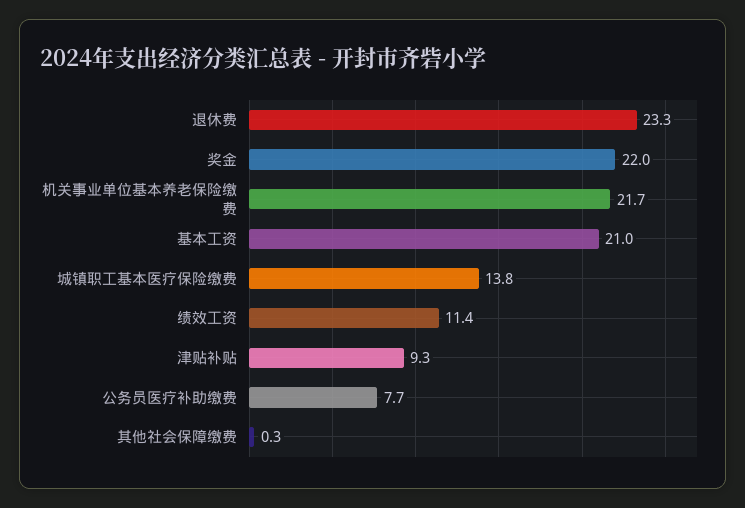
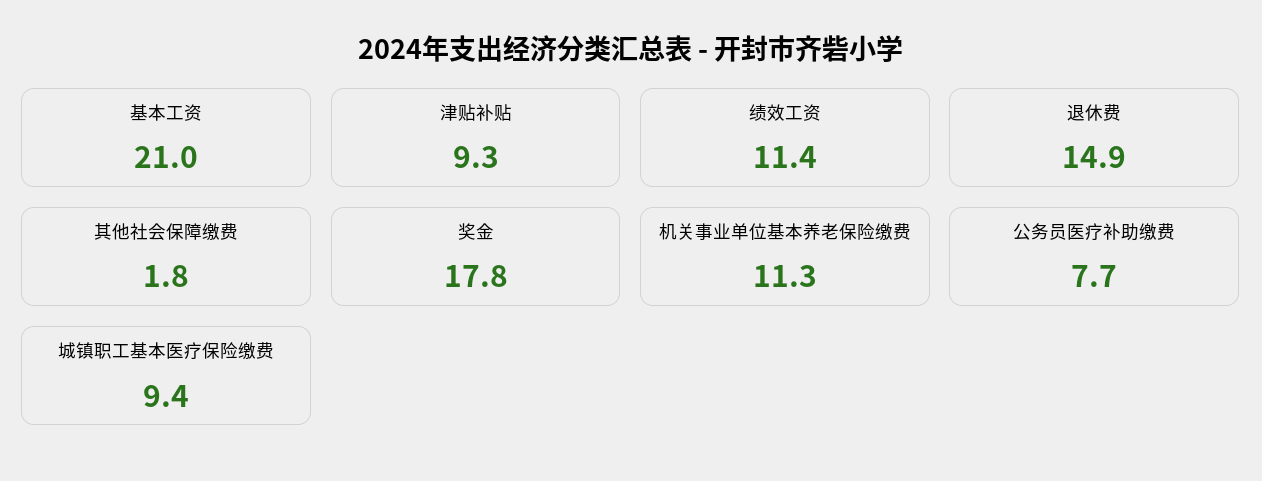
  {
-   "退休费": 23.3,
+   "退休费": 14.9,
-   "奖金": 22,
+   "奖金": 17.8,
-   "机关事业单位基本养老保险缴费": 21.7,
+   "机关事业单位基本养老保险缴费": 11.3,
    "基本工资": 21,
-   "城镇职工基本医疗保险缴费": 13.8,
+   "城镇职工基本医疗保险缴费": 9.4,
    "绩效工资": 11.4,
    "津贴补贴": 9.3,
    "公务员医疗补助缴费": 7.7,
-   "其他社会保障缴费": 0.3
+   "其他社会保障缴费": 1.8
  }

